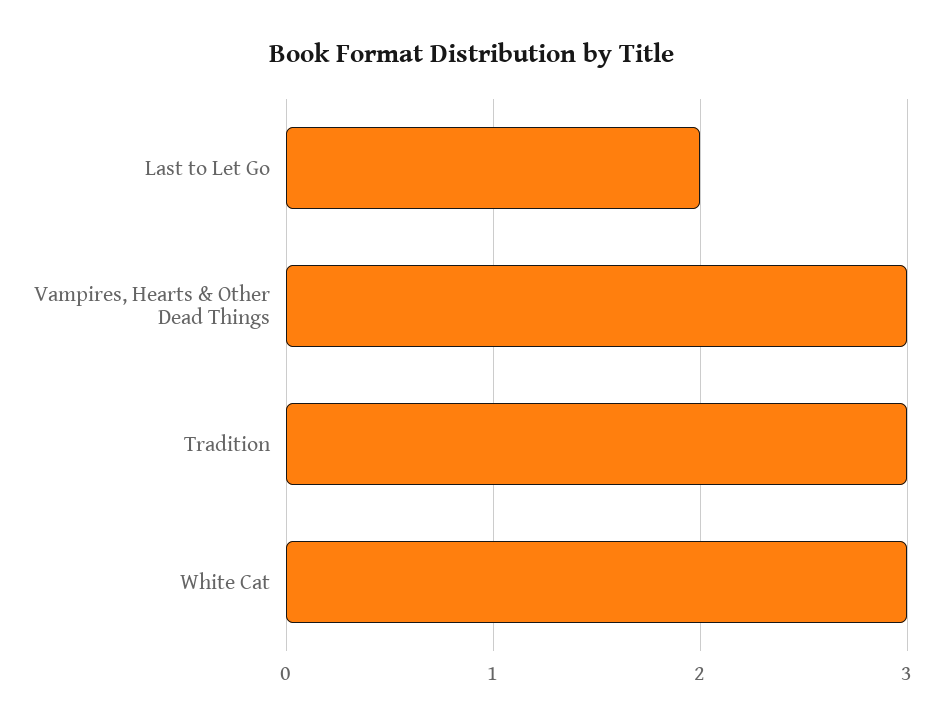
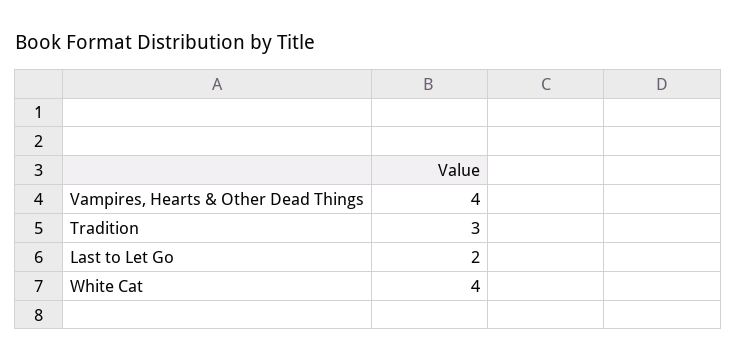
  {
    "Last to Let Go": 2,
-   "Vampires, Hearts & Other Dead Things": 3,
+   "Vampires, Hearts & Other Dead Things": 4,
    "Tradition": 3,
-   "White Cat": 3
+   "White Cat": 4
  }

